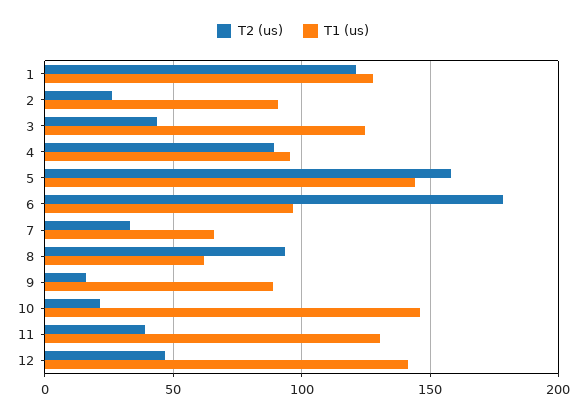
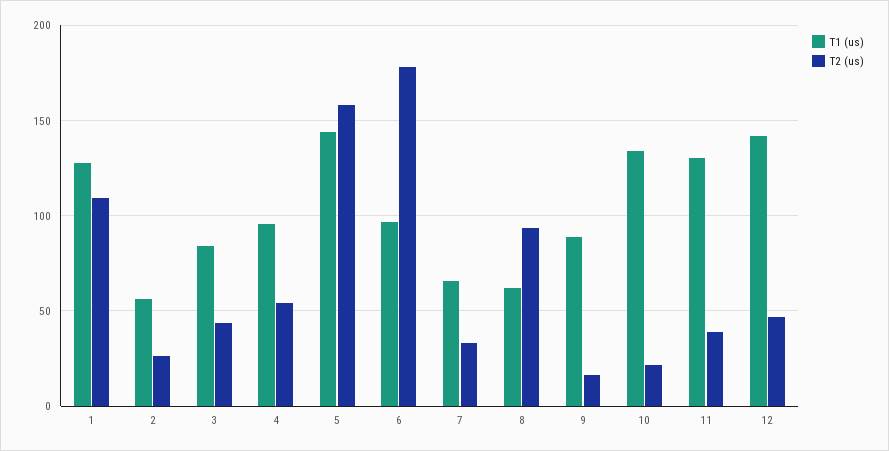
  {
    "T2 (us)": {
-     "1": 120,
+     "1": 110,
      "2": 25,
      "3": 45,
-     "4": 90,
+     "4": 55,
      "5": 160,
      "6": 180,
      "7": 35,
      "8": 95,
      "9": 15,
      "10": 20,
      "11": 40,
      "12": 45
    },
    "T1 (us)": {
      "1": 130,
-     "2": 90,
+     "2": 55,
-     "3": 125,
+     "3": 85,
      "4": 95,
      "5": 145,
      "6": 95,
      "7": 65,
      "8": 60,
      "9": 90,
-     "10": 145,
+     "10": 135,
      "11": 130,
      "12": 140
    }
  }

